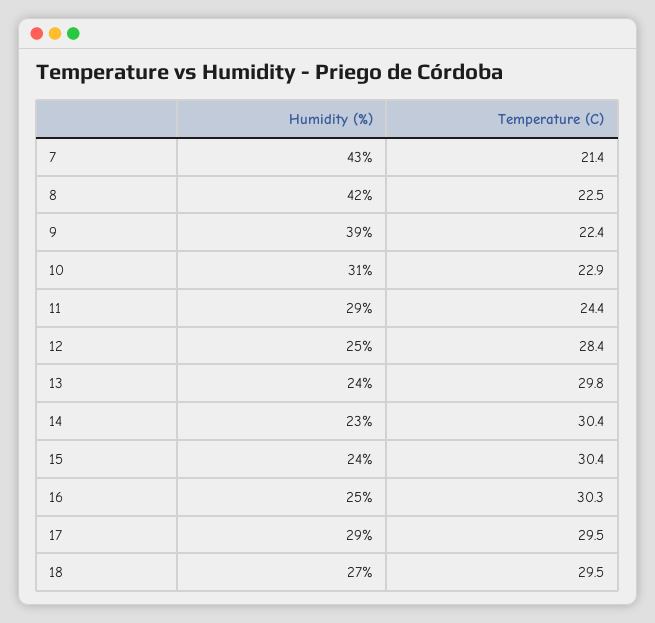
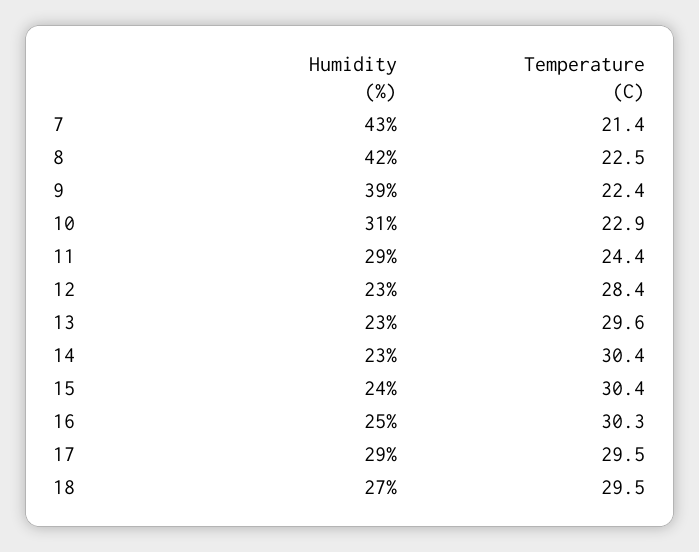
  {
    "Humidity (%)": {
      "7": 43,
      "8": 42,
      "9": 39,
      "10": 31,
      "11": 29,
-     "12": 25,
+     "12": 23,
-     "13": 24,
+     "13": 23,
      "14": 23,
      "15": 24,
      "16": 25,
      "17": 29,
      "18": 27
    },
    "Temperature (C)": {
      "7": 21.4,
      "8": 22.5,
      "9": 22.4,
      "10": 22.9,
      "11": 24.4,
      "12": 28.4,
-     "13": 29.8,
+     "13": 29.6,
      "14": 30.4,
      "15": 30.4,
      "16": 30.3,
      "17": 29.5,
      "18": 29.5
    }
  }

